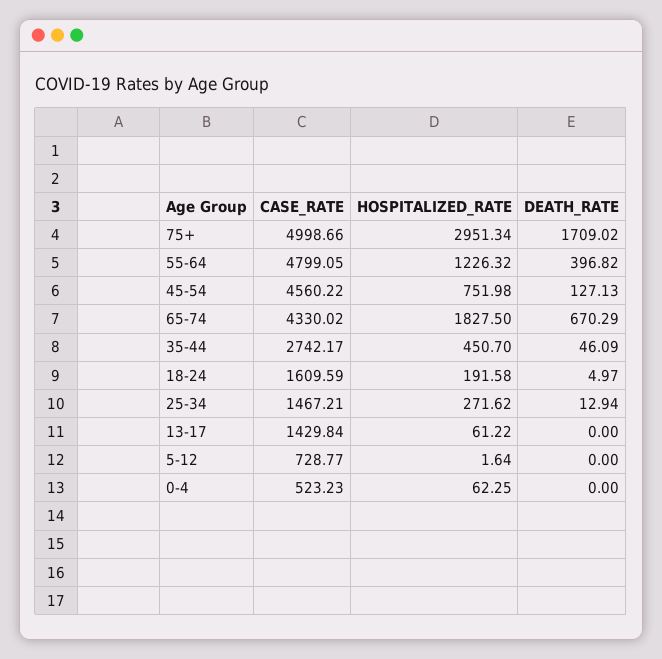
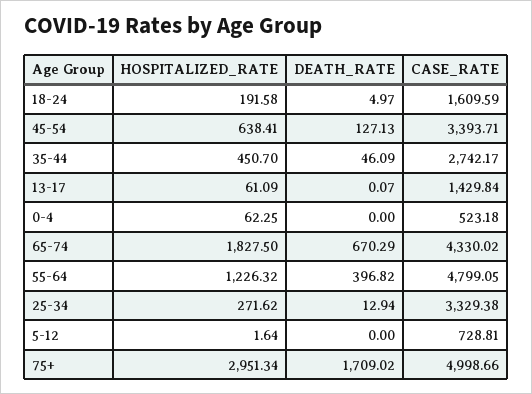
  {
    "CASE_RATE": {
      "75+": 4998.66,
      "55-64": 4799.05,
-     "45-54": 4560.22,
+     "45-54": 3393.71,
      "65-74": 4330.02,
      "35-44": 2742.17,
      "18-24": 1609.59,
-     "25-34": 1467.21,
+     "25-34": 3329.38,
      "13-17": 1429.84,
-     "5-12": 728.77,
+     "5-12": 728.81,
-     "0-4": 523.23
+     "0-4": 523.18
    },
    "HOSPITALIZED_RATE": {
      "75+": 2951.34,
      "55-64": 1226.32,
-     "45-54": 751.98,
+     "45-54": 638.41,
      "65-74": 1827.5,
      "35-44": 450.7,
      "18-24": 191.58,
      "25-34": 271.62,
-     "13-17": 61.22,
+     "13-17": 61.09,
      "5-12": 1.64,
      "0-4": 62.25
    },
    "DEATH_RATE": {
      "75+": 1709.02,
      "55-64": 396.82,
      "45-54": 127.13,
      "65-74": 670.29,
      "35-44": 46.09,
      "18-24": 4.97,
      "25-34": 12.94,
-     "13-17": 0,
+     "13-17": 0.07,
      "5-12": 0,
      "0-4": 0
    }
  }

